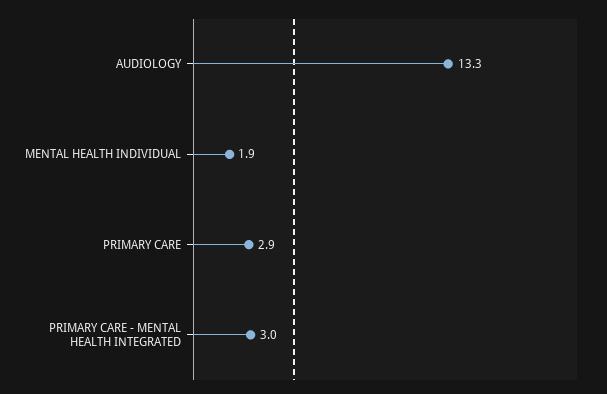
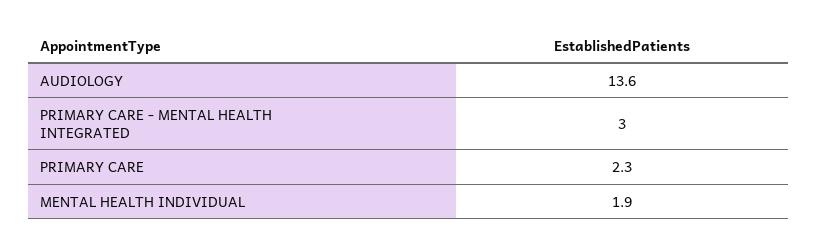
  {
-   "AUDIOLOGY": 13.3,
+   "AUDIOLOGY": 13.6,
    "MENTAL HEALTH INDIVIDUAL": 1.9,
-   "PRIMARY CARE": 2.9,
+   "PRIMARY CARE": 2.3,
    "PRIMARY CARE - MENTAL HEALTH INTEGRATED": 3
  }

